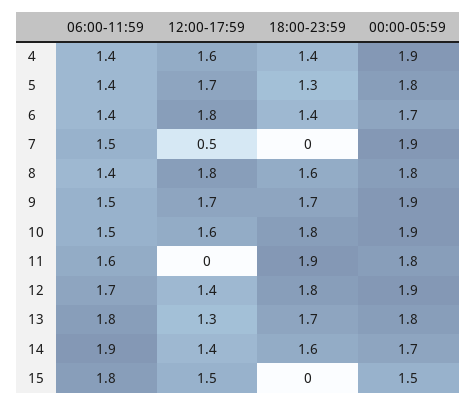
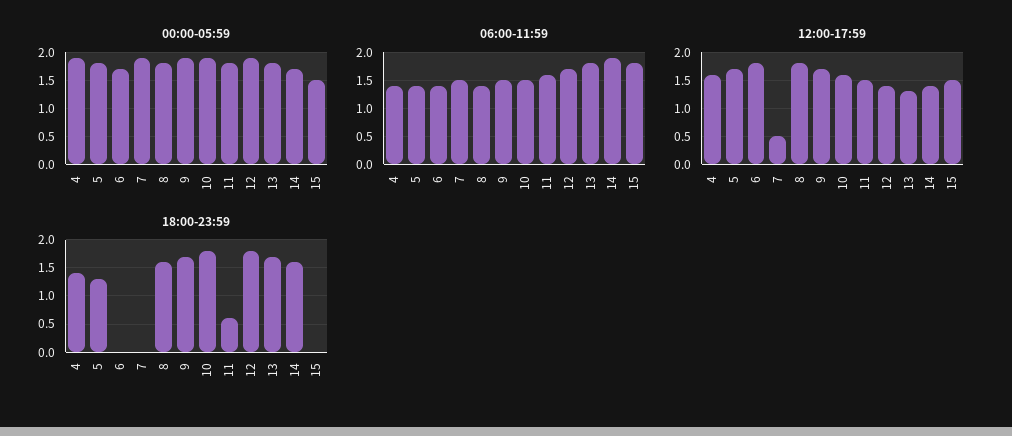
  {
    "06:00-11:59": {
      "4": 1.4,
      "5": 1.4,
      "6": 1.4,
      "7": 1.5,
      "8": 1.4,
      "9": 1.5,
      "10": 1.5,
      "11": 1.6,
      "12": 1.7,
      "13": 1.8,
      "14": 1.9,
      "15": 1.8
    },
    "12:00-17:59": {
      "4": 1.6,
      "5": 1.7,
      "6": 1.8,
      "7": 0.5,
      "8": 1.8,
      "9": 1.7,
      "10": 1.6,
-     "11": 0,
+     "11": 1.5,
      "12": 1.4,
      "13": 1.3,
      "14": 1.4,
      "15": 1.5
    },
    "18:00-23:59": {
      "4": 1.4,
      "5": 1.3,
-     "6": 1.4,
+     "6": 0,
      "7": 0,
      "8": 1.6,
      "9": 1.7,
      "10": 1.8,
-     "11": 1.9,
+     "11": 0.5,
      "12": 1.8,
      "13": 1.7,
      "14": 1.6,
      "15": 0
    },
    "00:00-05:59": {
      "4": 1.9,
      "5": 1.8,
      "6": 1.7,
      "7": 1.9,
      "8": 1.8,
      "9": 1.9,
      "10": 1.9,
      "11": 1.8,
      "12": 1.9,
      "13": 1.8,
      "14": 1.7,
      "15": 1.5
    }
  }

